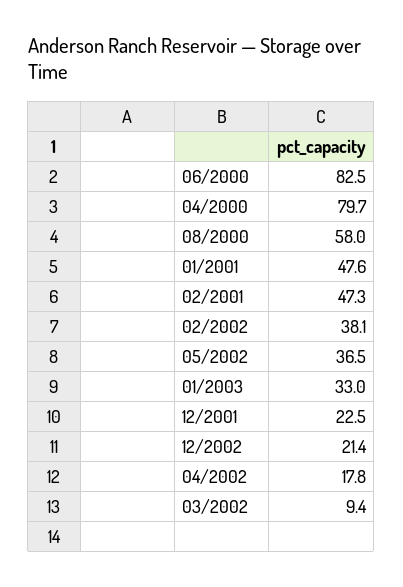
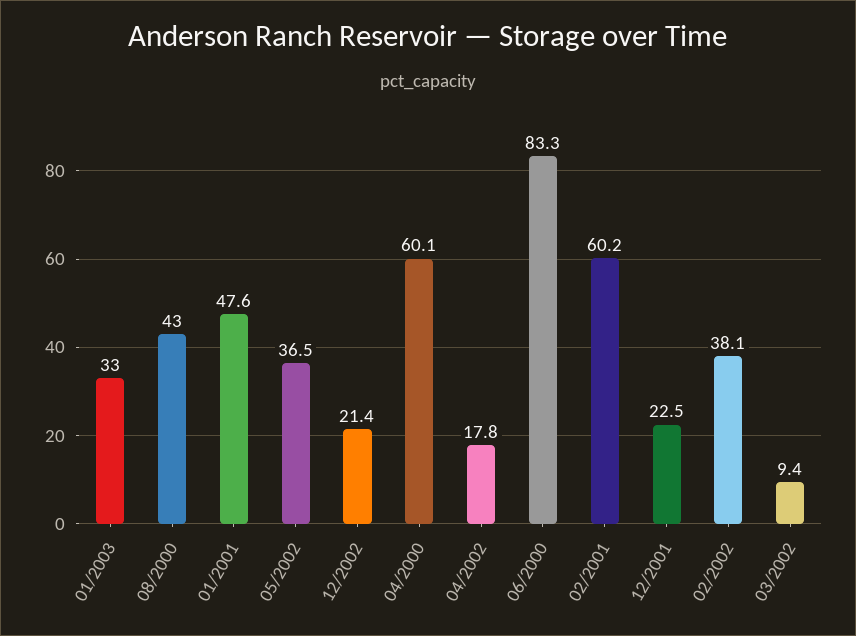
  {
-   "06/2000": 82.5,
+   "06/2000": 83.3,
-   "04/2000": 79.7,
+   "04/2000": 60.1,
-   "08/2000": 58,
+   "08/2000": 43,
    "01/2001": 47.6,
-   "02/2001": 47.3,
+   "02/2001": 60.2,
    "02/2002": 38.1,
    "05/2002": 36.5,
    "01/2003": 33,
    "12/2001": 22.5,
    "12/2002": 21.4,
    "04/2002": 17.8,
    "03/2002": 9.4
  }

